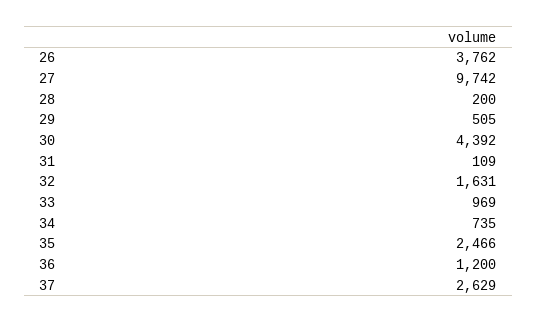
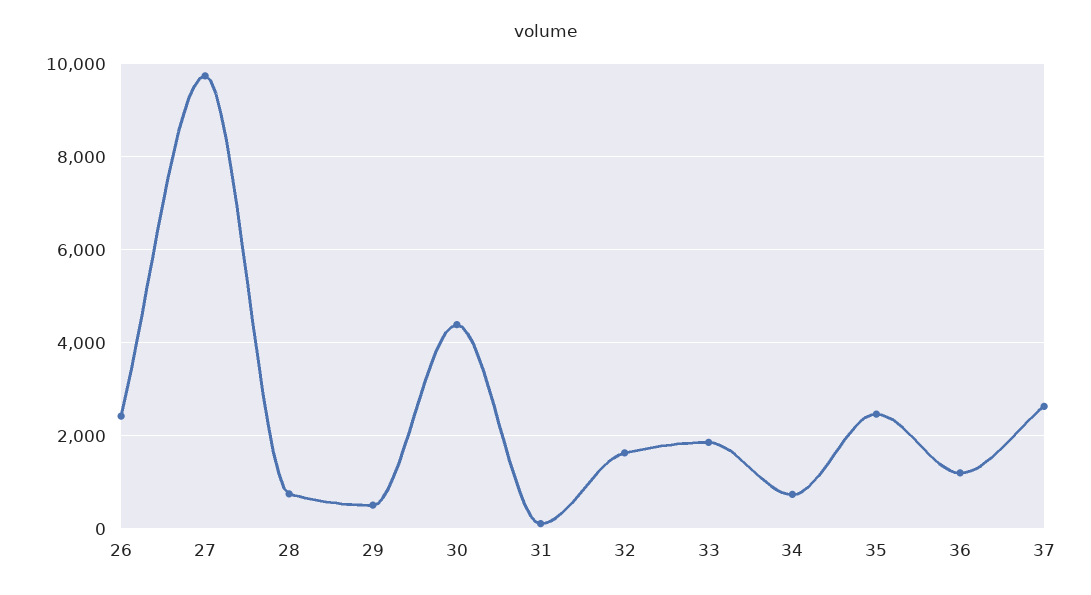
  {
-   "26": 3762,
+   "26": 2400,
    "27": 9742,
-   "28": 200,
+   "28": 800,
    "29": 505,
    "30": 4392,
    "31": 109,
    "32": 1631,
-   "33": 969,
+   "33": 1800,
    "34": 735,
    "35": 2466,
    "36": 1200,
    "37": 2629
  }

